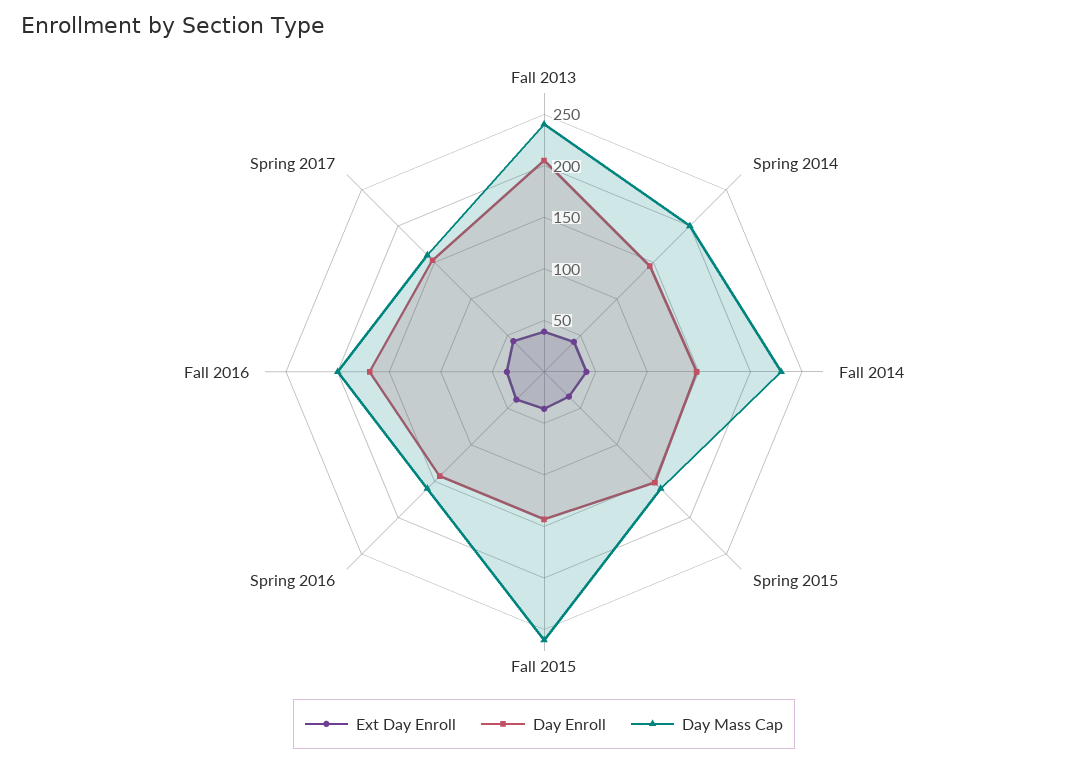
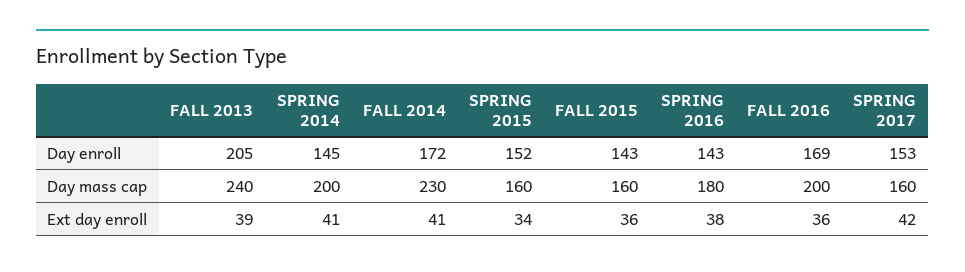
  {
    "Ext Day Enroll": {
      "Fall 2013": 39,
      "Spring 2014": 41,
      "Fall 2014": 41,
      "Spring 2015": 34,
      "Fall 2015": 36,
      "Spring 2016": 38,
      "Fall 2016": 36,
      "Spring 2017": 42
    },
    "Day Enroll": {
      "Fall 2013": 205,
      "Spring 2014": 145,
-     "Fall 2014": 150,
+     "Fall 2014": 172,
      "Spring 2015": 152,
      "Fall 2015": 143,
      "Spring 2016": 143,
      "Fall 2016": 169,
      "Spring 2017": 153
    },
    "Day Mass Cap": {
      "Fall 2013": 240,
      "Spring 2014": 200,
      "Fall 2014": 230,
      "Spring 2015": 160,
-     "Fall 2015": 260,
+     "Fall 2015": 160,
-     "Spring 2016": 160,
+     "Spring 2016": 180,
      "Fall 2016": 200,
      "Spring 2017": 160
    }
  }

